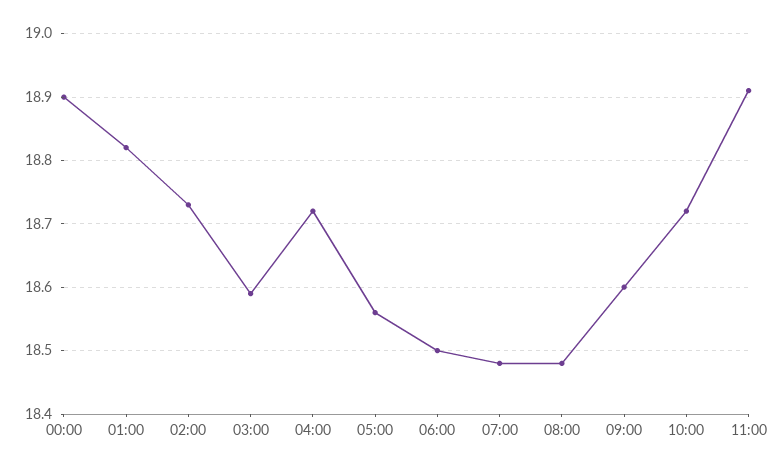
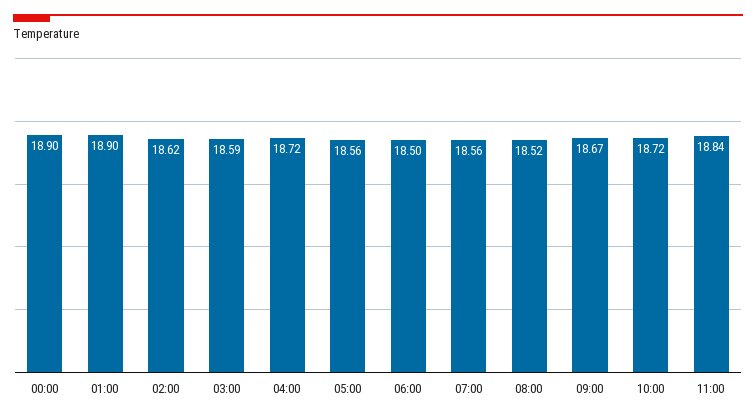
  {
    "00:00": 18.9,
-   "01:00": 18.82,
+   "01:00": 18.9,
-   "02:00": 18.73,
+   "02:00": 18.62,
    "03:00": 18.59,
    "04:00": 18.72,
    "05:00": 18.56,
    "06:00": 18.5,
-   "07:00": 18.48,
+   "07:00": 18.56,
-   "08:00": 18.48,
+   "08:00": 18.52,
-   "09:00": 18.6,
+   "09:00": 18.67,
    "10:00": 18.72,
-   "11:00": 18.91
+   "11:00": 18.84
  }

